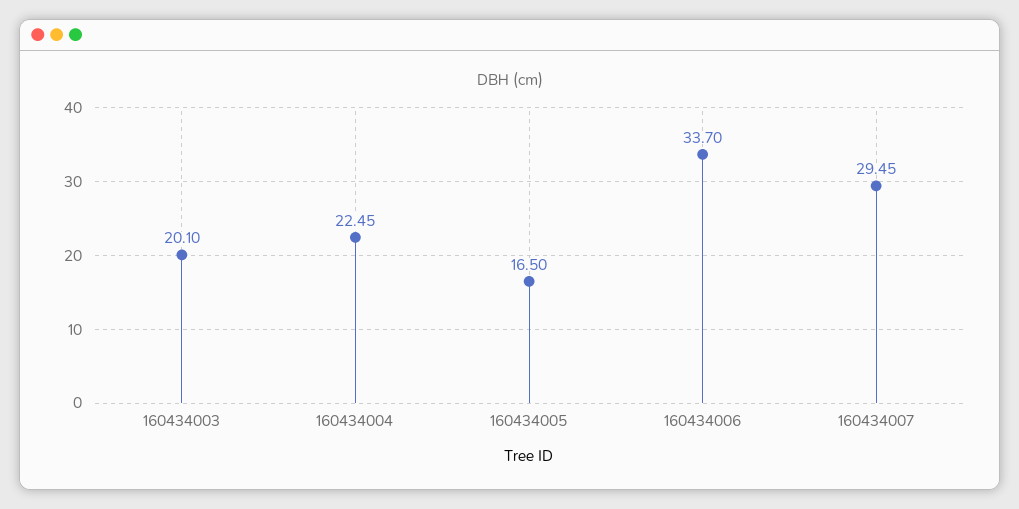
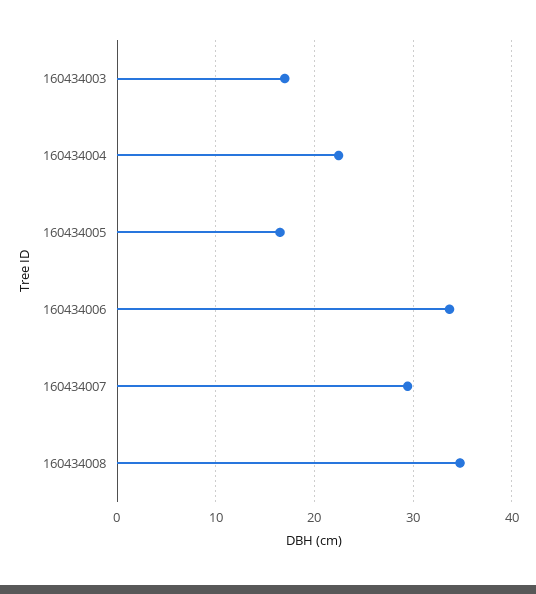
  {
-   "160434003": 20.1,
+   "160434003": 17,
    "160434004": 22.45,
    "160434005": 16.5,
    "160434006": 33.7,
-   "160434007": 29.45
+   "160434007": 29.45,
+   "160434008": 35
  }

